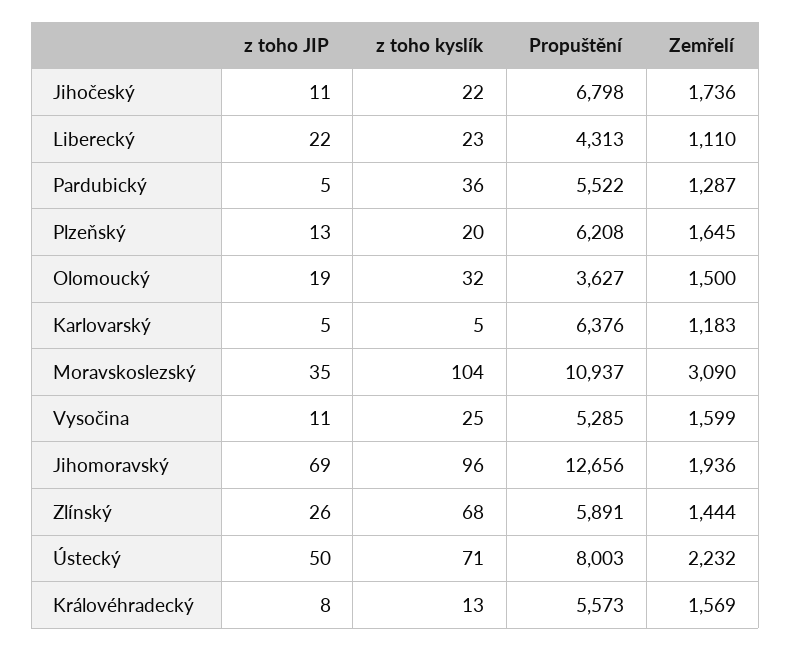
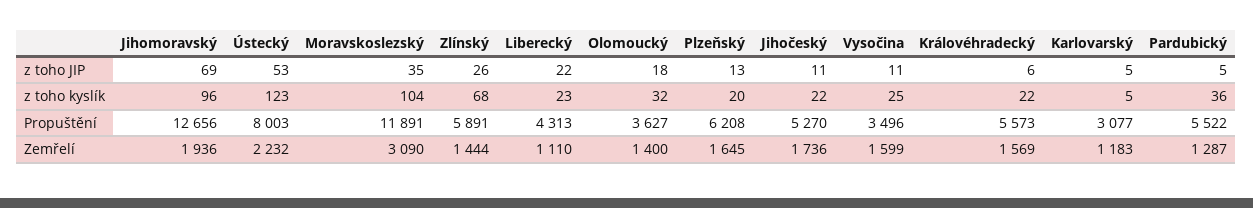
  {
    "z toho JIP": {
      "Jihočeský": 11,
      "Liberecký": 22,
      "Pardubický": 5,
      "Plzeňský": 13,
-     "Olomoucký": 19,
+     "Olomoucký": 18,
      "Karlovarský": 5,
      "Moravskoslezský": 35,
      "Vysočina": 11,
      "Jihomoravský": 69,
      "Zlínský": 26,
-     "Ústecký": 50,
+     "Ústecký": 53,
-     "Královéhradecký": 8
+     "Královéhradecký": 6
    },
    "z toho kyslík": {
      "Jihočeský": 22,
      "Liberecký": 23,
      "Pardubický": 36,
      "Plzeňský": 20,
      "Olomoucký": 32,
      "Karlovarský": 5,
      "Moravskoslezský": 104,
      "Vysočina": 25,
      "Jihomoravský": 96,
      "Zlínský": 68,
-     "Ústecký": 71,
+     "Ústecký": 123,
-     "Královéhradecký": 13
+     "Královéhradecký": 22
    },
    "Propuštění": {
-     "Jihočeský": 6798,
+     "Jihočeský": 5270,
      "Liberecký": 4313,
      "Pardubický": 5522,
      "Plzeňský": 6208,
      "Olomoucký": 3627,
-     "Karlovarský": 6376,
+     "Karlovarský": 3077,
-     "Moravskoslezský": 10937,
+     "Moravskoslezský": 11891,
-     "Vysočina": 5285,
+     "Vysočina": 3496,
      "Jihomoravský": 12656,
      "Zlínský": 5891,
      "Ústecký": 8003,
      "Královéhradecký": 5573
    },
    "Zemřelí": {
      "Jihočeský": 1736,
      "Liberecký": 1110,
      "Pardubický": 1287,
      "Plzeňský": 1645,
-     "Olomoucký": 1500,
+     "Olomoucký": 1400,
      "Karlovarský": 1183,
      "Moravskoslezský": 3090,
      "Vysočina": 1599,
      "Jihomoravský": 1936,
      "Zlínský": 1444,
      "Ústecký": 2232,
      "Královéhradecký": 1569
    }
  }

